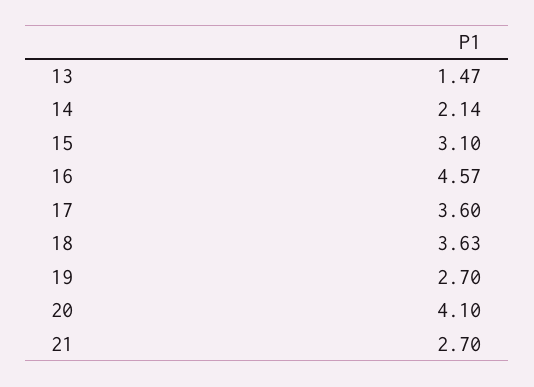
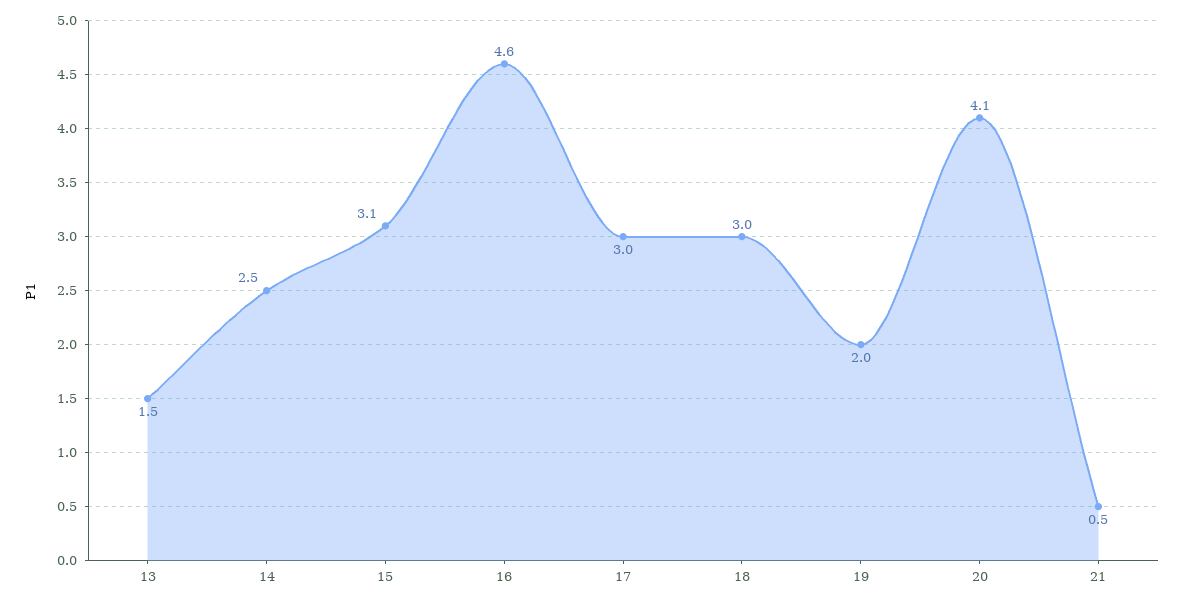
  {
    "13": 1.47,
-   "14": 2.14,
+   "14": 2.5,
    "15": 3.1,
    "16": 4.57,
-   "17": 3.6,
+   "17": 3,
-   "18": 3.63,
+   "18": 3,
-   "19": 2.7,
+   "19": 2,
    "20": 4.1,
-   "21": 2.7
+   "21": 0.5
  }

